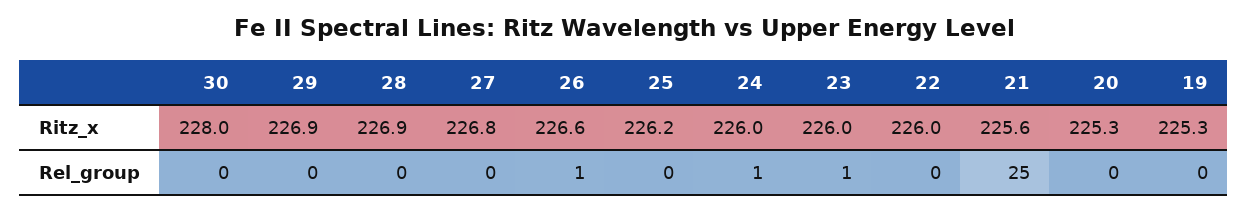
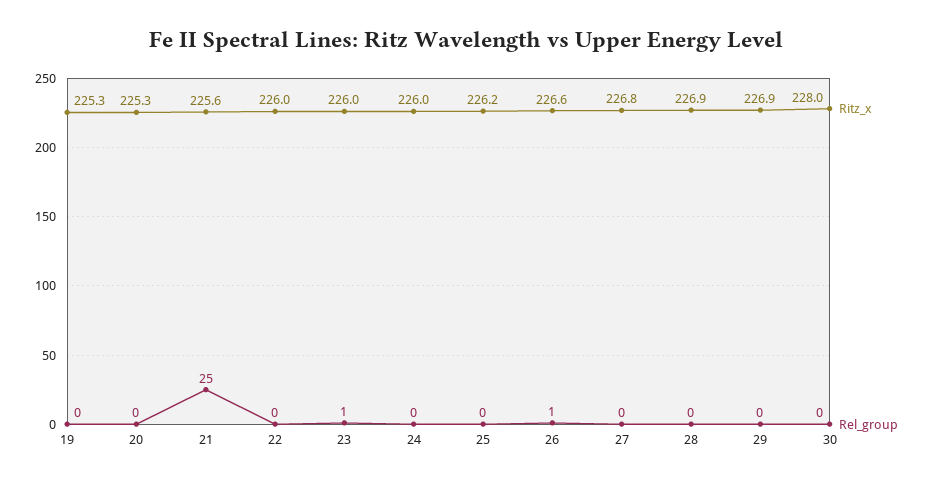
  {
    "Ritz_x": {
      "30": 228,
      "29": 226.9,
      "28": 226.9,
      "27": 226.8,
      "26": 226.6,
      "25": 226.2,
      "24": 226,
      "23": 226,
      "22": 226,
      "21": 225.6,
      "20": 225.3,
      "19": 225.3
    },
    "Rel_group": {
      "30": 0,
      "29": 0,
      "28": 0,
      "27": 0,
      "26": 1,
      "25": 0,
-     "24": 1,
+     "24": 0,
      "23": 1,
      "22": 0,
      "21": 25,
      "20": 0,
      "19": 0
    }
  }

